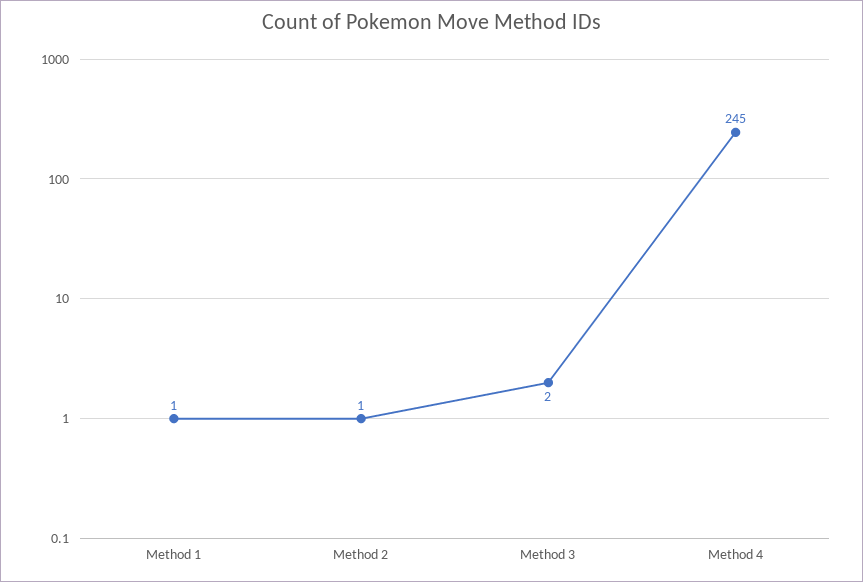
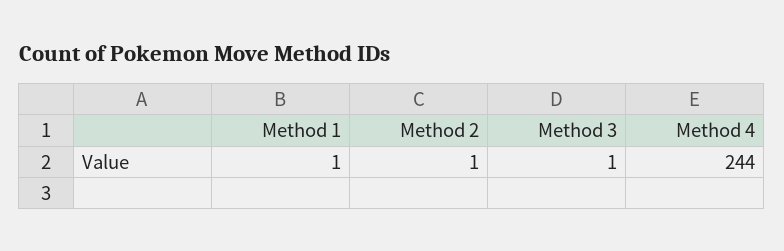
  {
    "Method 1": 1,
    "Method 2": 1,
-   "Method 3": 2,
+   "Method 3": 1,
-   "Method 4": 245
+   "Method 4": 244
  }

